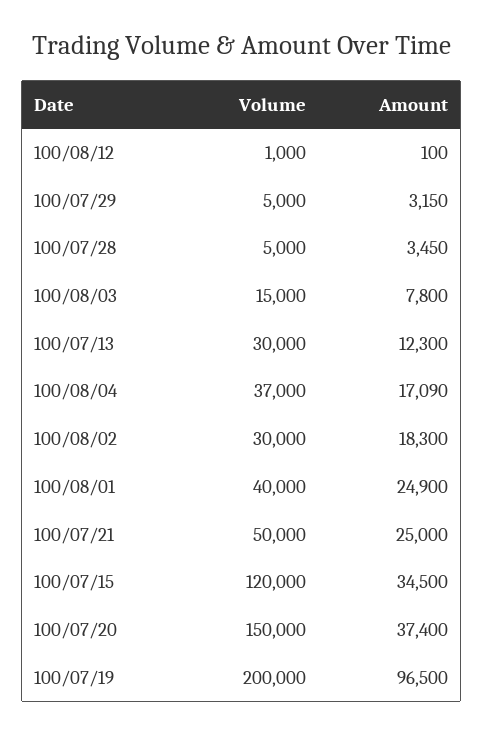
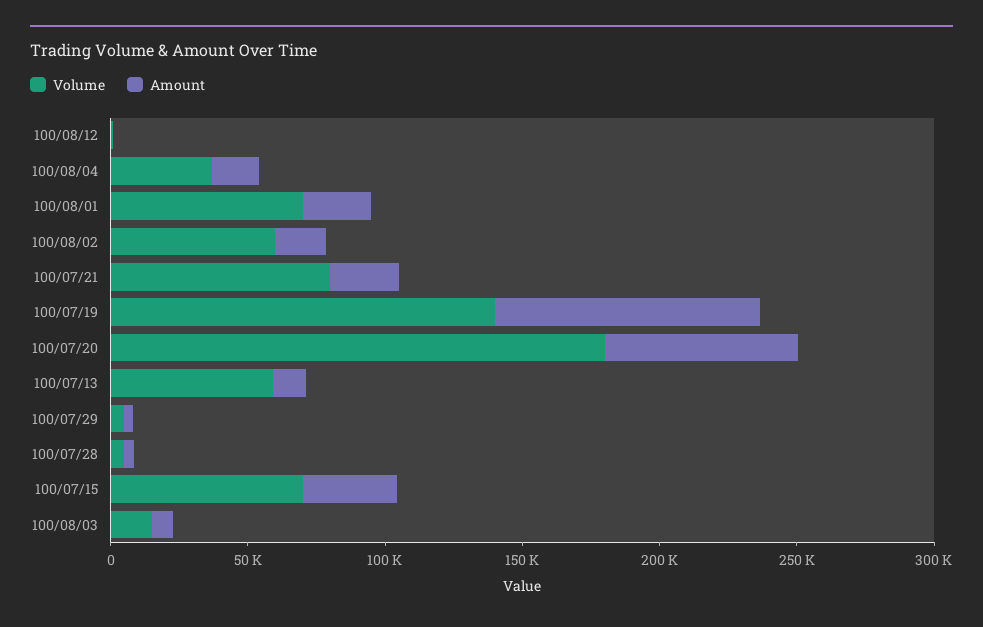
  {
    "Volume": {
      "100/08/12": 1000,
      "100/07/29": 5000,
      "100/07/28": 5000,
      "100/08/03": 15000,
-     "100/07/13": 30000,
+     "100/07/13": 60000,
      "100/08/04": 37000,
-     "100/08/02": 30000,
+     "100/08/02": 60000,
-     "100/08/01": 40000,
+     "100/08/01": 70000,
-     "100/07/21": 50000,
+     "100/07/21": 80000,
-     "100/07/15": 120000,
+     "100/07/15": 70000,
-     "100/07/20": 150000,
+     "100/07/20": 180000,
-     "100/07/19": 200000
+     "100/07/19": 140000
    },
    "Amount": {
      "100/08/12": 100,
      "100/07/29": 3150,
      "100/07/28": 3450,
      "100/08/03": 7800,
      "100/07/13": 12300,
      "100/08/04": 17090,
      "100/08/02": 18300,
      "100/08/01": 24900,
      "100/07/21": 25000,
      "100/07/15": 34500,
-     "100/07/20": 37400,
+     "100/07/20": 70000,
      "100/07/19": 96500
    }
  }

